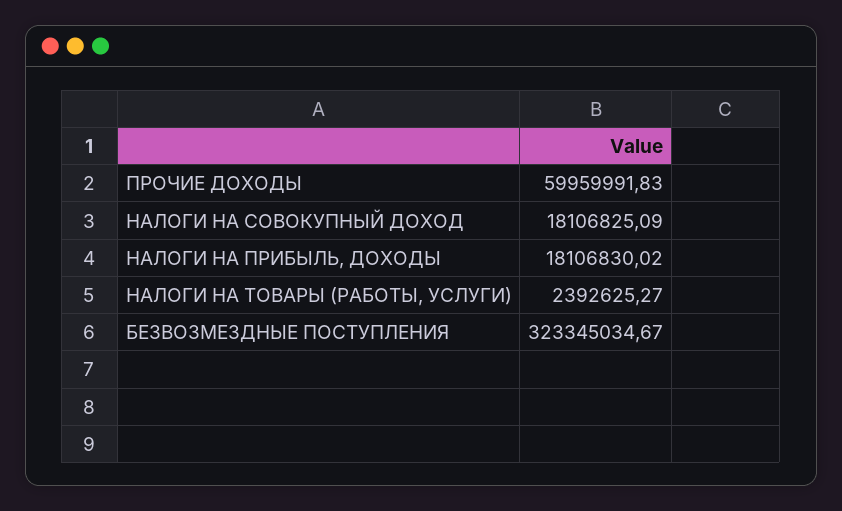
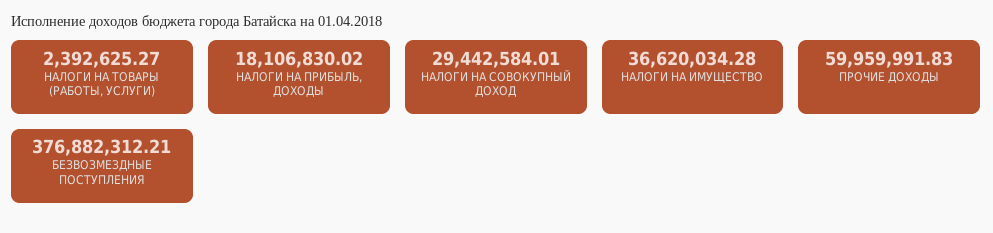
  {
    "ПРОЧИЕ ДОХОДЫ": 59959991.83,
-   "НАЛОГИ НА СОВОКУПНЫЙ ДОХОД": 18106825.09,
+   "НАЛОГИ НА СОВОКУПНЫЙ ДОХОД": 29442584.01,
    "НАЛОГИ НА ПРИБЫЛЬ, ДОХОДЫ": 18106830.02,
    "НАЛОГИ НА ТОВАРЫ (РАБОТЫ, УСЛУГИ)": 2392625.27,
-   "БЕЗВОЗМЕЗДНЫЕ ПОСТУПЛЕНИЯ": 323345034.67
+   "БЕЗВОЗМЕЗДНЫЕ ПОСТУПЛЕНИЯ": 376882312.21,
+   "НАЛОГИ НА ИМУЩЕСТВО": 36620034.28
  }

